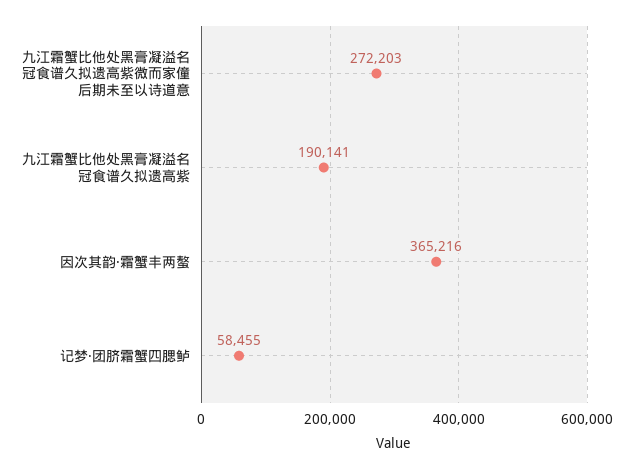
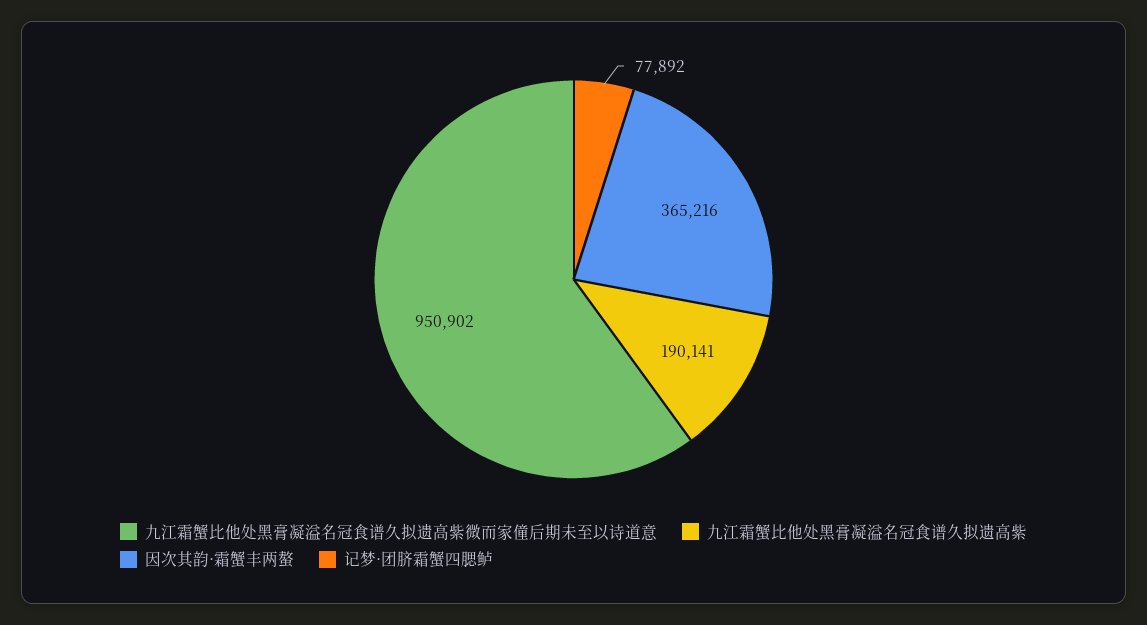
  {
-   "九江霜蟹比他处黑膏凝溢名冠食谱久拟遗高紫微而家僮后期未至以诗道意": 272203,
+   "九江霜蟹比他处黑膏凝溢名冠食谱久拟遗高紫微而家僮后期未至以诗道意": 950902,
    "九江霜蟹比他处黑膏凝溢名冠食谱久拟遗高紫": 190141,
    "因次其韵·霜蟹丰两螯": 365216,
-   "记梦·团脐霜蟹四腮鲈": 58455
+   "记梦·团脐霜蟹四腮鲈": 77892
  }

